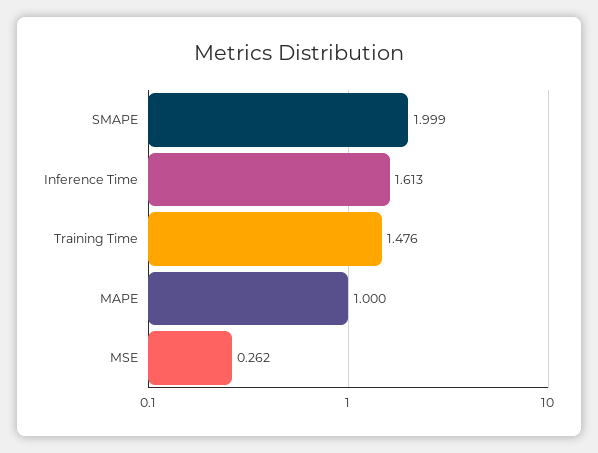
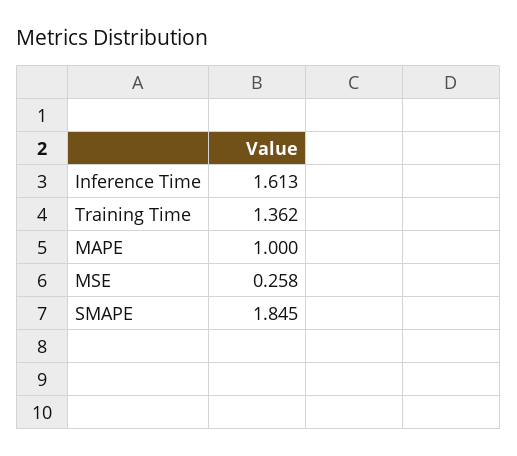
  {
-   "SMAPE": 1.999,
+   "SMAPE": 1.845,
    "Inference Time": 1.613,
-   "Training Time": 1.476,
+   "Training Time": 1.362,
    "MAPE": 1,
-   "MSE": 0.262
+   "MSE": 0.258
  }

